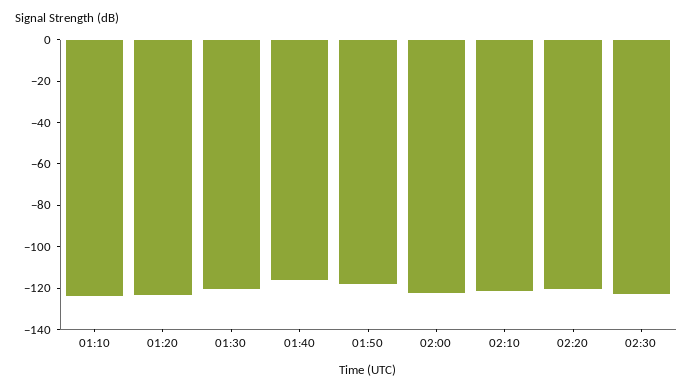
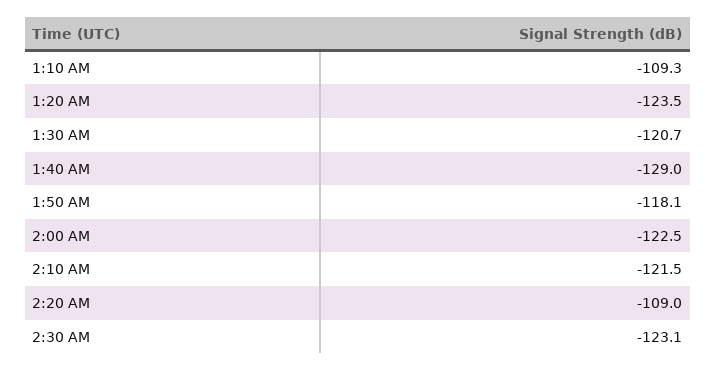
  {
-   "01:10": -125,
+   "01:10": -109.3,
    "01:20": -123.5,
    "01:30": -120.7,
-   "01:40": -115,
+   "01:40": -129,
    "01:50": -118.1,
    "02:00": -122.5,
    "02:10": -121.5,
-   "02:20": -120,
+   "02:20": -109,
    "02:30": -123.1
  }

